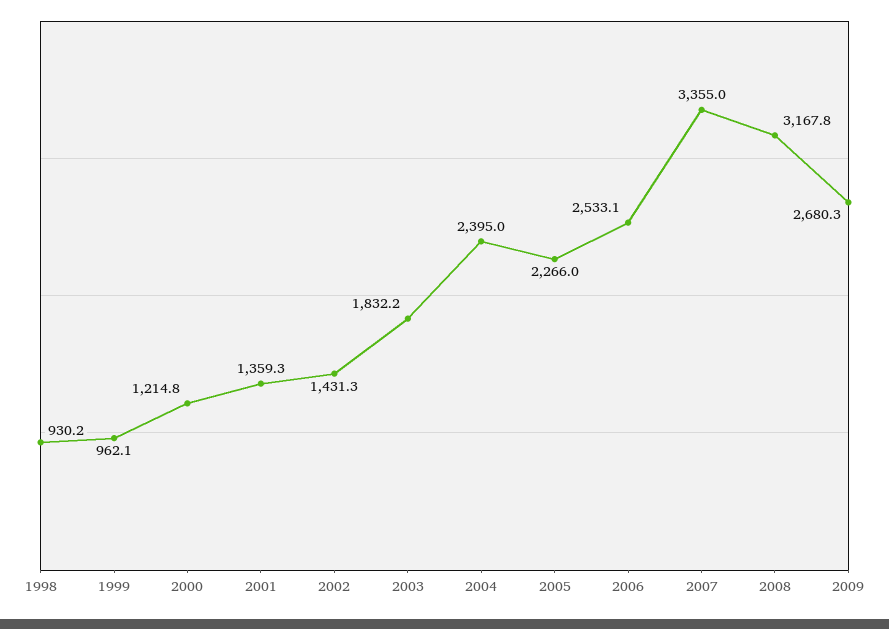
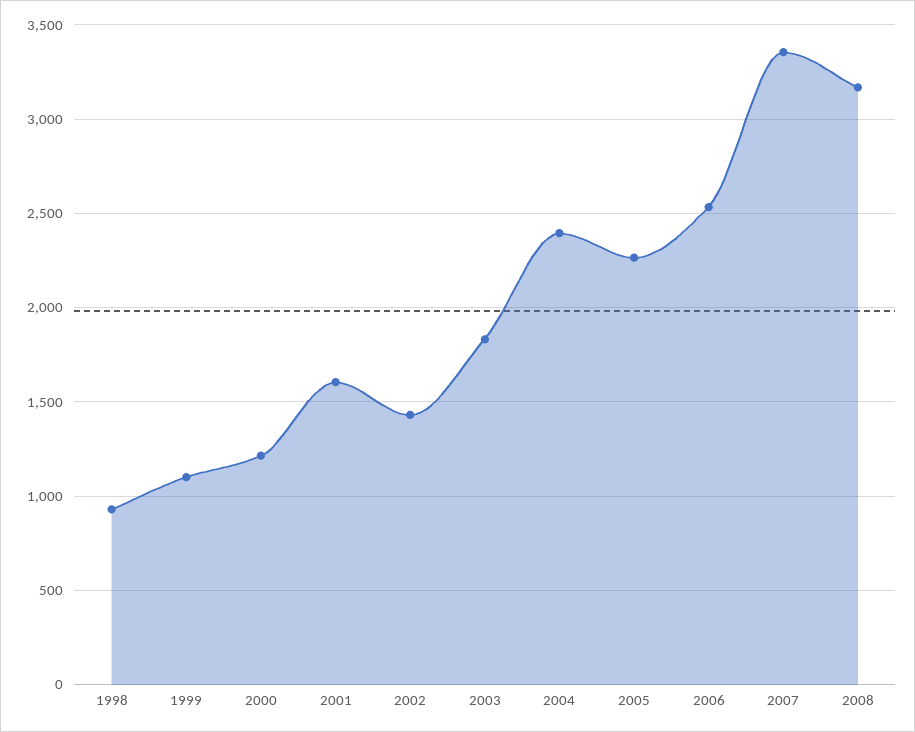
  {
    "1998": 930.2,
-   "1999": 962.1,
+   "1999": 1100,
    "2000": 1214.8,
-   "2001": 1359.3,
+   "2001": 1600,
    "2002": 1431.3,
    "2003": 1832.2,
    "2004": 2395,
    "2005": 2266,
    "2006": 2533.1,
    "2007": 3355,
-   "2008": 3167.8,
+   "2008": 3167.8
-   "2009": 2680.3
  }

